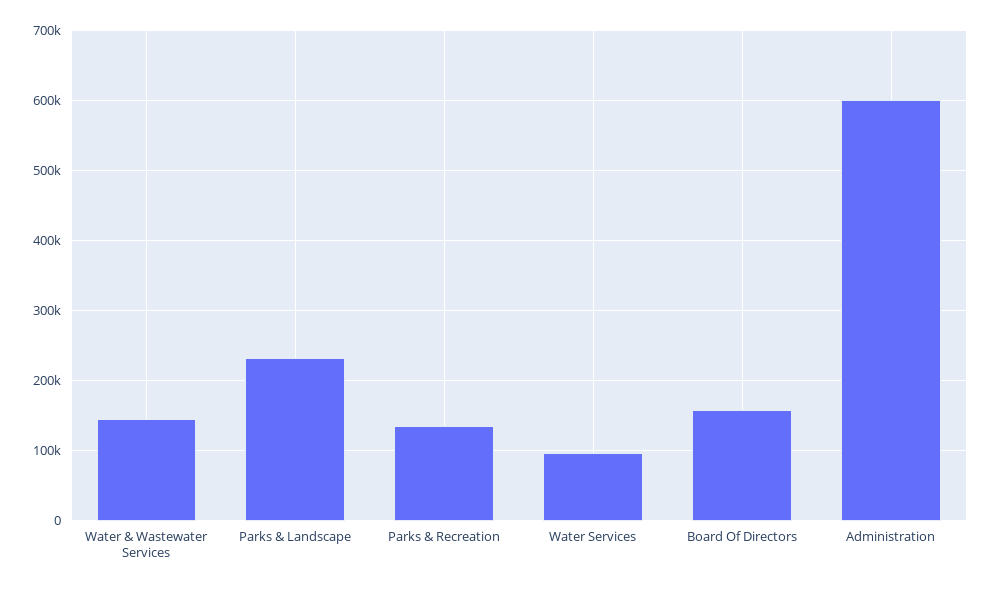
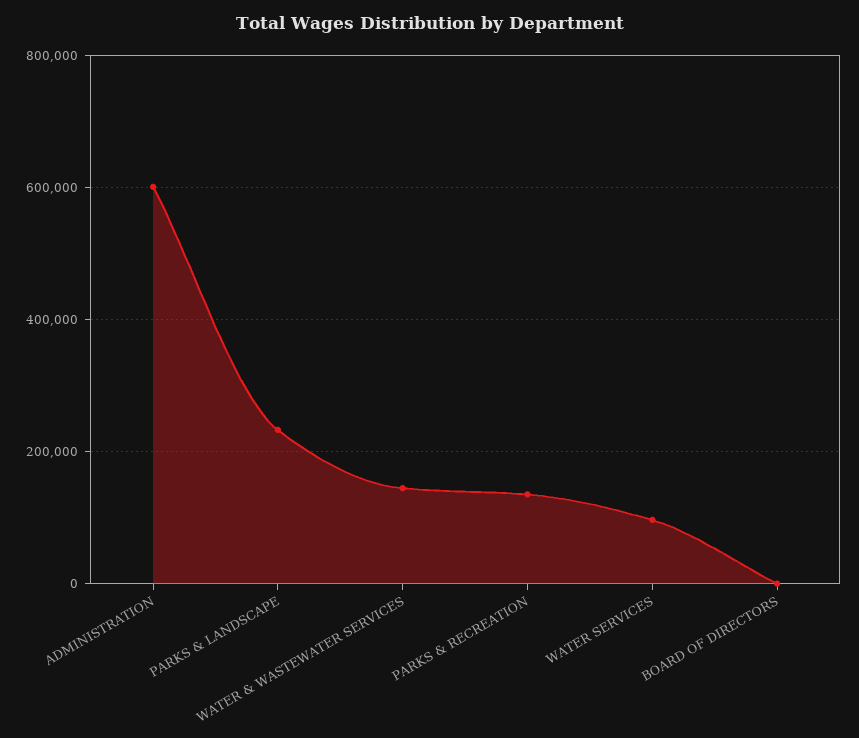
  {
    "Water & Wastewater Services": 140000,
    "Parks & Landscape": 230000,
    "Parks & Recreation": 140000,
    "Water Services": 100000,
-   "Board Of Directors": 160000,
+   "Board Of Directors": 0,
    "Administration": 600000
  }

